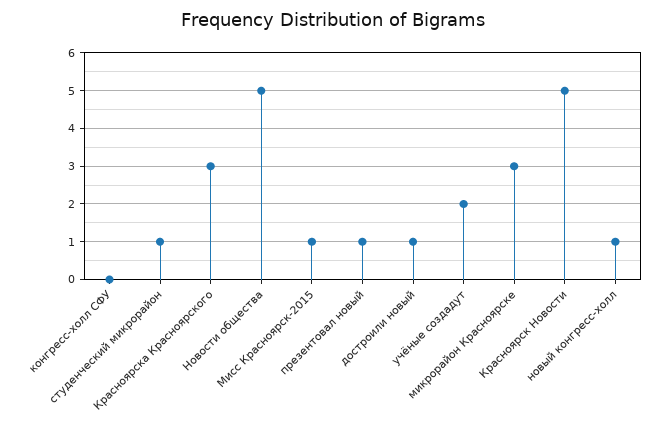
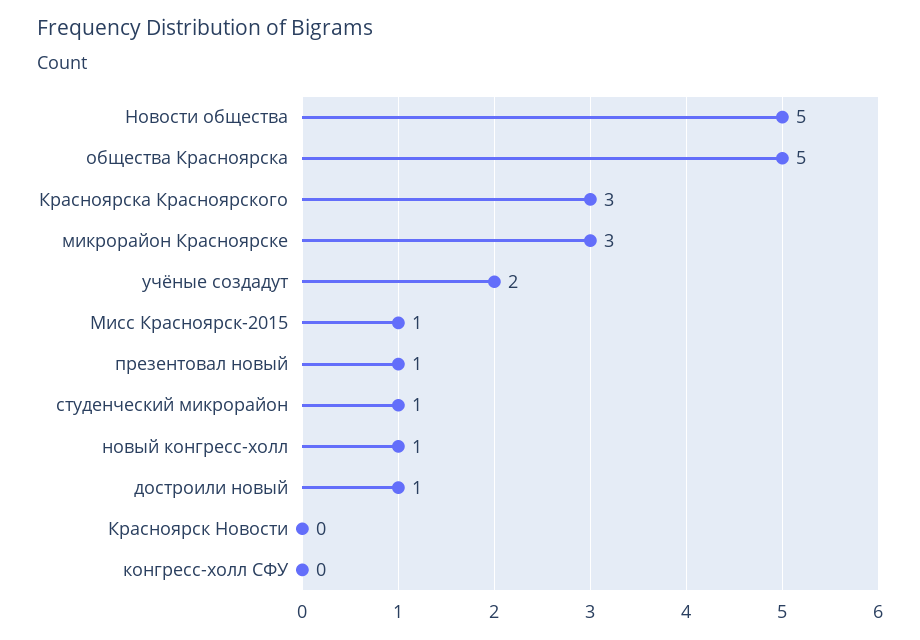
  {
    "конгресс-холл СФУ": 0,
    "студенческий микрорайон": 1,
    "Красноярска Красноярского": 3,
    "Новости общества": 5,
    "Мисс Красноярск-2015": 1,
    "презентовал новый": 1,
    "достроили новый": 1,
    "учёные создадут": 2,
    "микрорайон Красноярске": 3,
-   "Красноярск Новости": 5,
+   "Красноярск Новости": 0,
-   "новый конгресс-холл": 1
+   "новый конгресс-холл": 1,
+   "общества Красноярска": 5
  }

